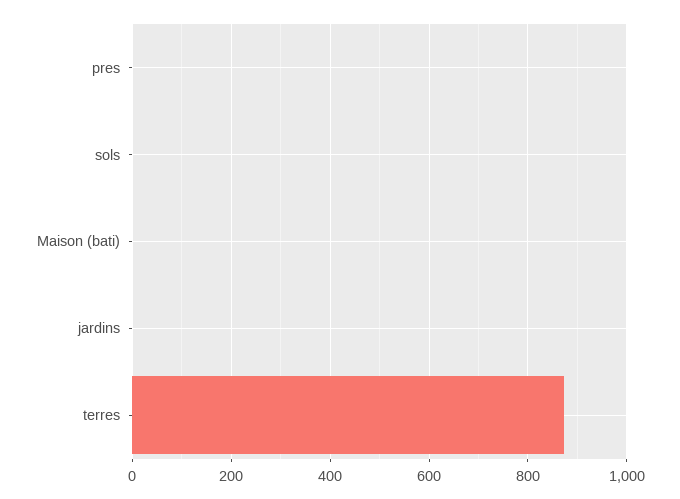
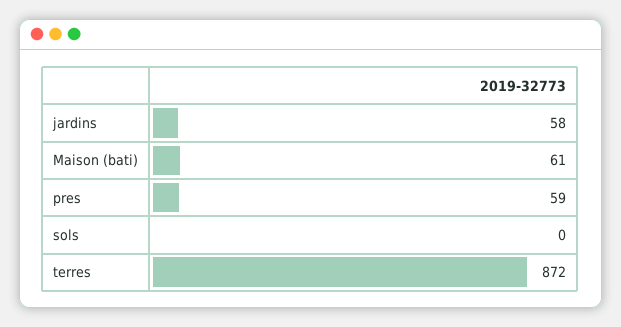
  {
-   "pres": 0,
+   "pres": 59,
    "sols": 0,
-   "Maison (bati)": 0,
+   "Maison (bati)": 61,
-   "jardins": 0,
+   "jardins": 58,
    "terres": 872
  }

